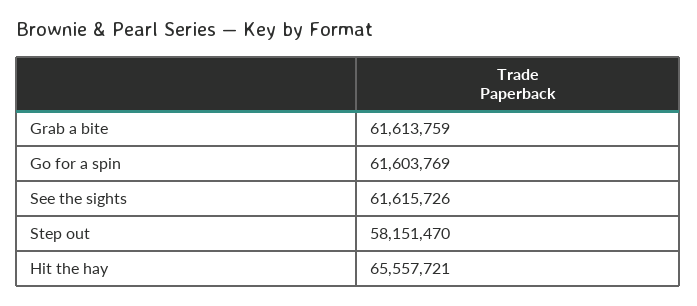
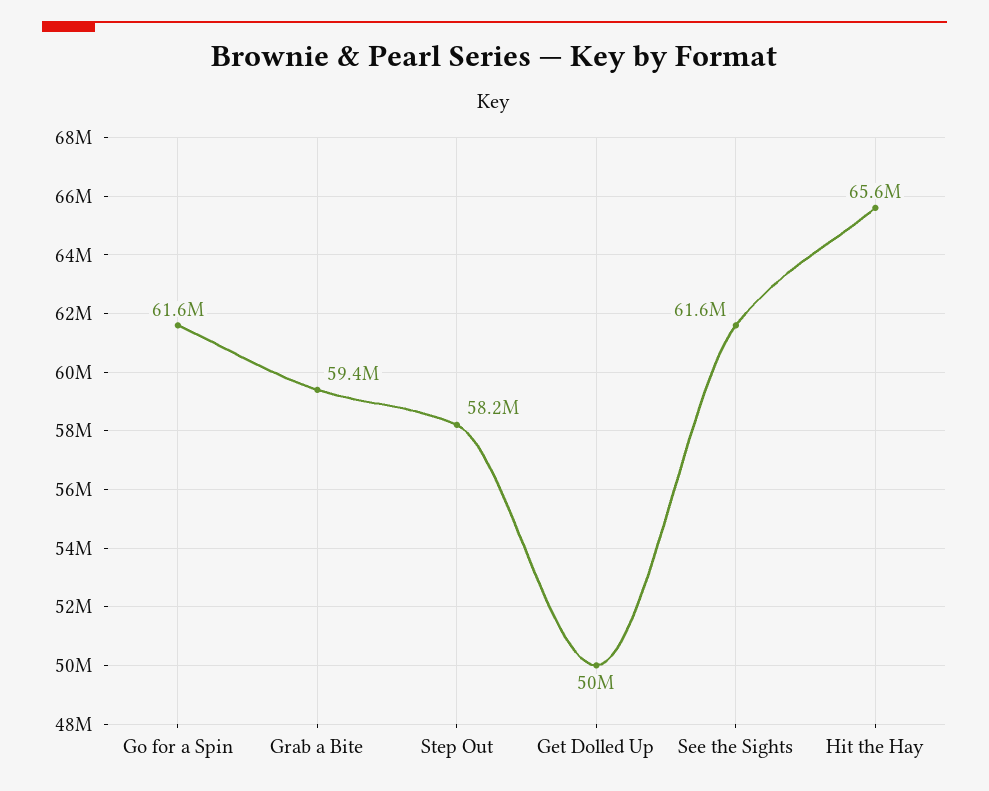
  {
-   "Grab a bite": 61613759,
+   "Grab a bite": 59400000,
    "Go for a spin": 61603769,
    "See the sights": 61615726,
    "Step out": 58151470,
-   "Hit the hay": 65557721
+   "Hit the hay": 65557721,
+   "Get Dolled Up": 50000000
  }

